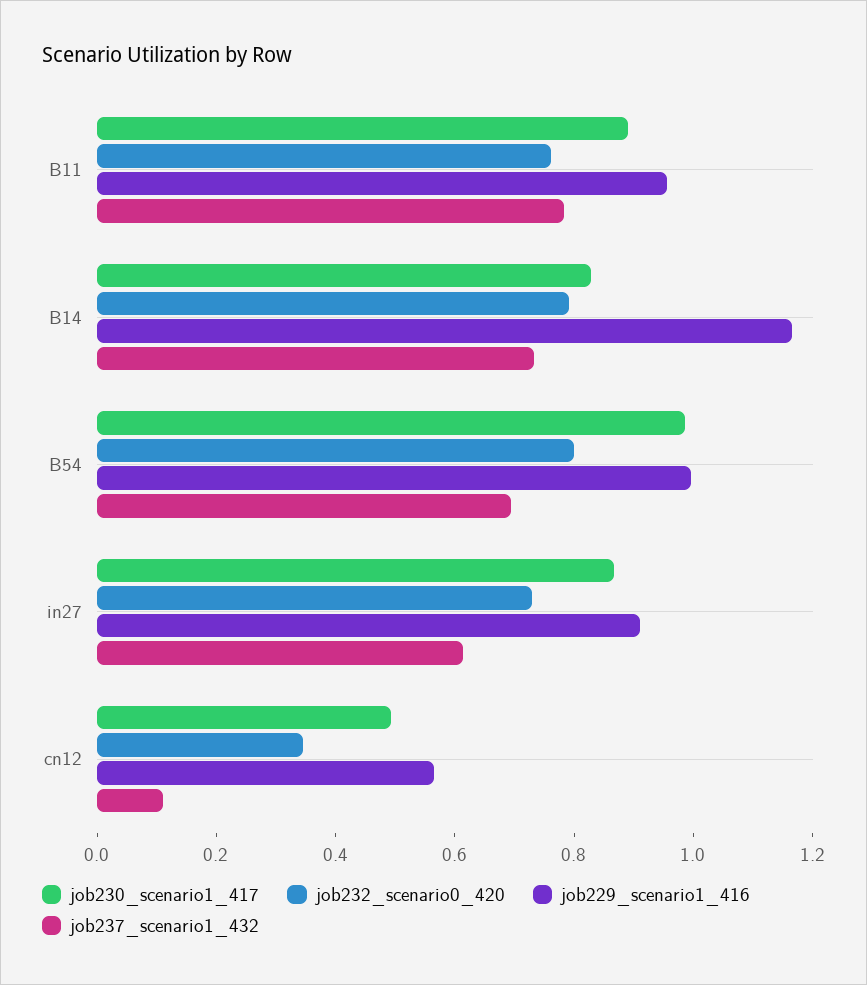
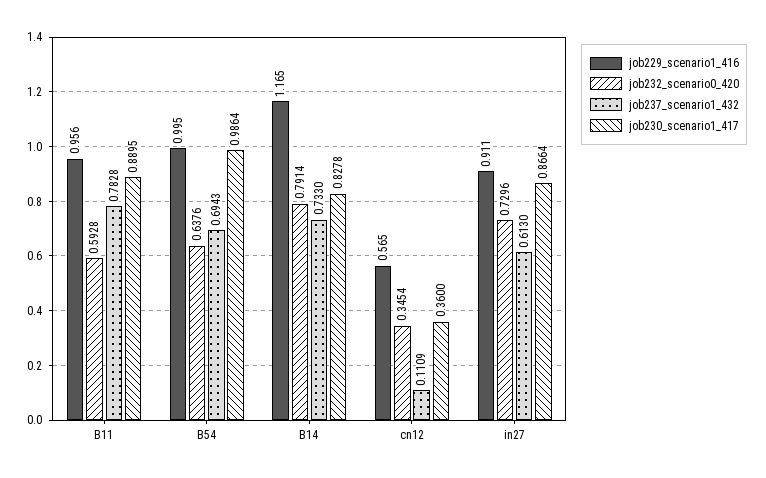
  {
    "job230_scenario1_417": {
      "B11": 0.8895,
      "B14": 0.8278,
      "B54": 0.9864,
      "in27": 0.8664,
-     "cn12": 0.5
+     "cn12": 0.36
    },
    "job232_scenario0_420": {
-     "B11": 0.75,
+     "B11": 0.5928,
      "B14": 0.7914,
-     "B54": 0.8,
+     "B54": 0.6376,
      "in27": 0.7296,
      "cn12": 0.3454
    },
    "job229_scenario1_416": {
      "B11": 0.956,
      "B14": 1.165,
      "B54": 0.995,
      "in27": 0.911,
      "cn12": 0.565
    },
    "job237_scenario1_432": {
      "B11": 0.7828,
      "B14": 0.733,
      "B54": 0.6943,
      "in27": 0.613,
      "cn12": 0.1109
    }
  }

